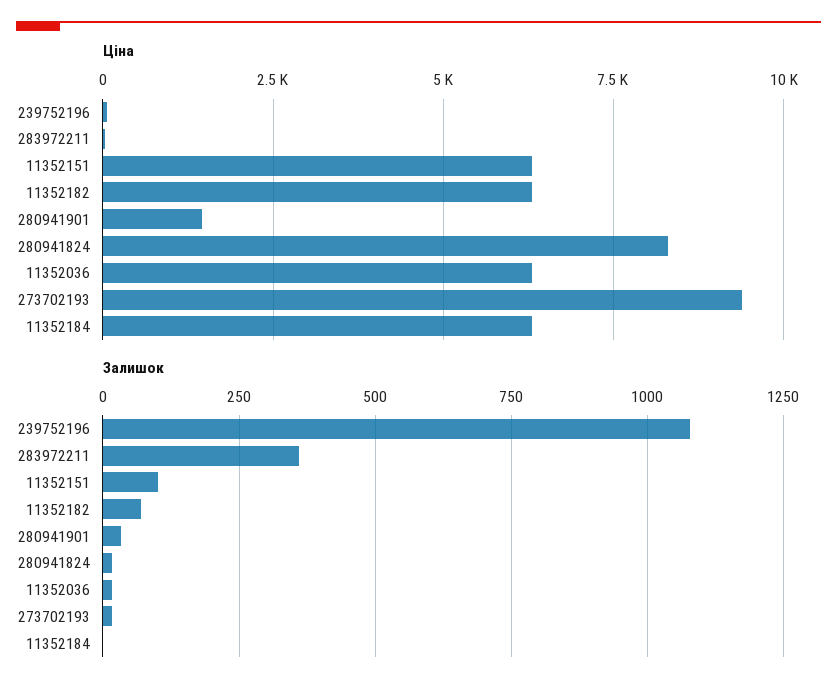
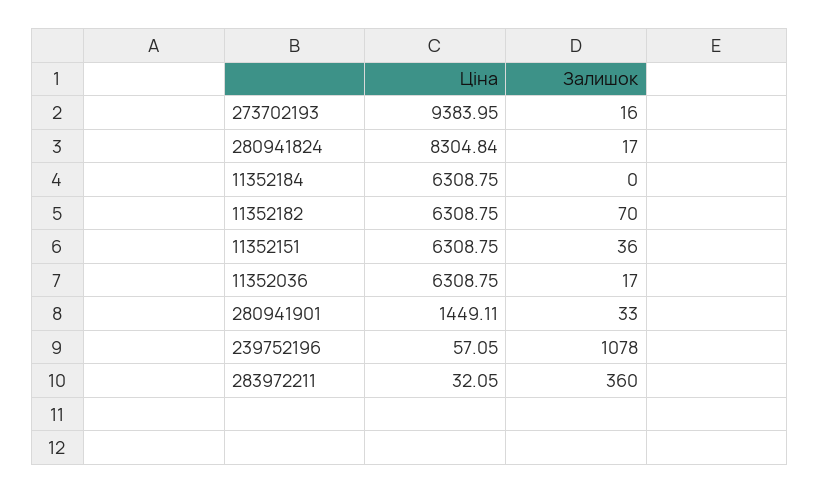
  {
    "Ціна": {
      "239752196": 57.05,
      "283972211": 32.05,
      "11352151": 6308.75,
      "11352182": 6308.75,
      "280941901": 1449.11,
      "280941824": 8304.84,
      "11352036": 6308.75,
      "273702193": 9383.95,
      "11352184": 6308.75
    },
    "Залишок": {
      "239752196": 1078,
      "283972211": 360,
-     "11352151": 100,
+     "11352151": 36,
      "11352182": 70,
      "280941901": 33,
      "280941824": 17,
      "11352036": 17,
      "273702193": 16,
      "11352184": 0
    }
  }

